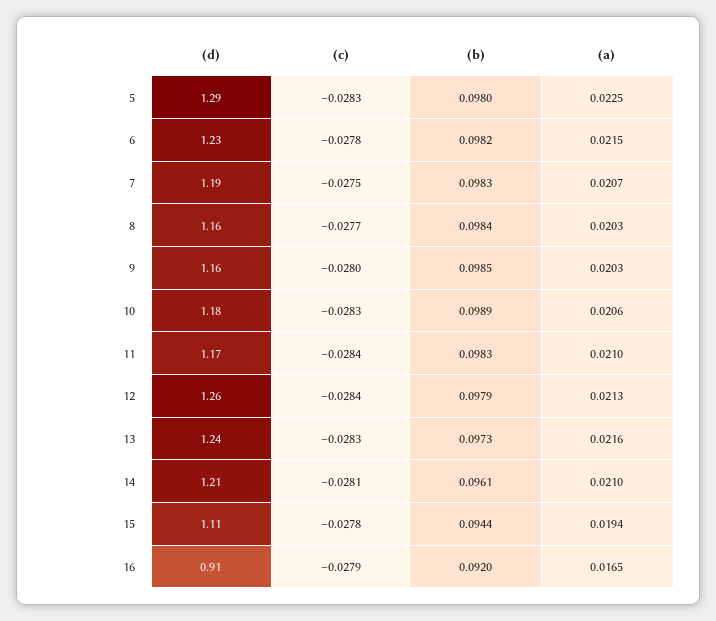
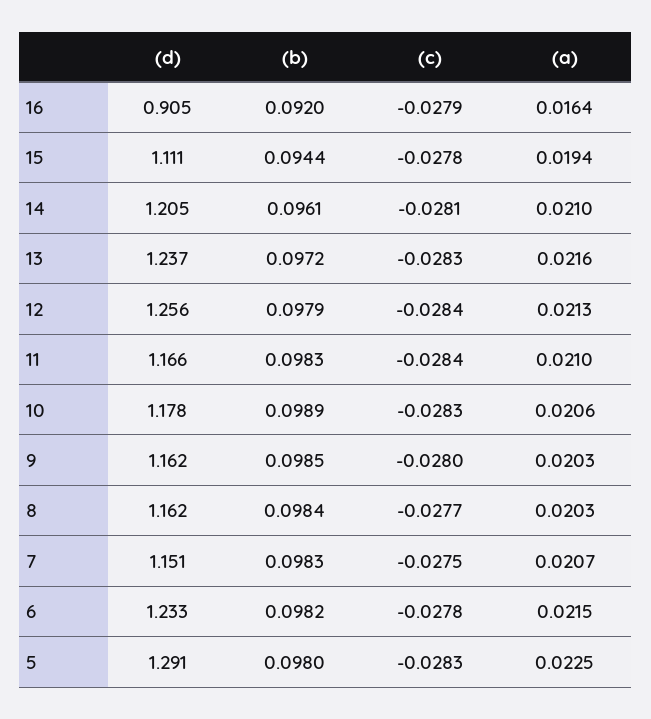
  {
    "(d)": {
      "5": 1.291,
      "6": 1.233,
-     "7": 1.19,
+     "7": 1.151,
      "8": 1.162,
      "9": 1.162,
      "10": 1.178,
      "11": 1.166,
      "12": 1.256,
      "13": 1.237,
      "14": 1.205,
      "15": 1.111,
      "16": 0.905
    },
    "(c)": {
      "5": -0.0283,
      "6": -0.0278,
      "7": -0.0275,
      "8": -0.0277,
      "9": -0.028,
      "10": -0.0283,
      "11": -0.0284,
      "12": -0.0284,
      "13": -0.0283,
      "14": -0.0281,
      "15": -0.0278,
      "16": -0.0279
    },
    "(b)": {
      "5": 0.098,
      "6": 0.0982,
      "7": 0.0983,
      "8": 0.0984,
      "9": 0.0985,
      "10": 0.0989,
      "11": 0.0983,
      "12": 0.0979,
-     "13": 0.0973,
+     "13": 0.0972,
      "14": 0.0961,
      "15": 0.0944,
      "16": 0.092
    },
    "(a)": {
      "5": 0.0225,
      "6": 0.0215,
      "7": 0.0207,
      "8": 0.0203,
      "9": 0.0203,
      "10": 0.0206,
      "11": 0.021,
      "12": 0.0213,
      "13": 0.0216,
      "14": 0.021,
      "15": 0.0194,
-     "16": 0.0165
+     "16": 0.0164
    }
  }

